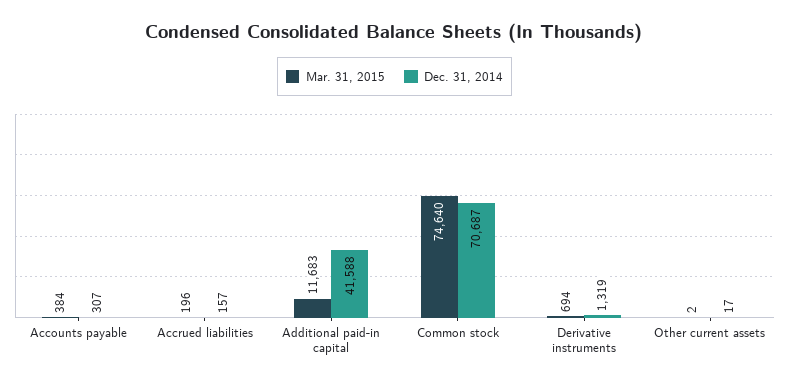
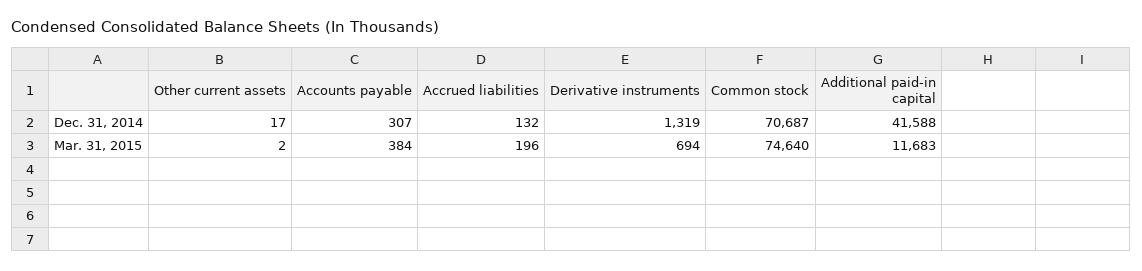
  {
    "Mar. 31, 2015": {
      "Accounts payable": 384,
      "Accrued liabilities": 196,
      "Additional paid-in capital": 11683,
      "Common stock": 74640,
      "Derivative instruments": 694,
      "Other current assets": 2
    },
    "Dec. 31, 2014": {
      "Accounts payable": 307,
-     "Accrued liabilities": 157,
+     "Accrued liabilities": 132,
      "Additional paid-in capital": 41588,
      "Common stock": 70687,
      "Derivative instruments": 1319,
      "Other current assets": 17
    }
  }

